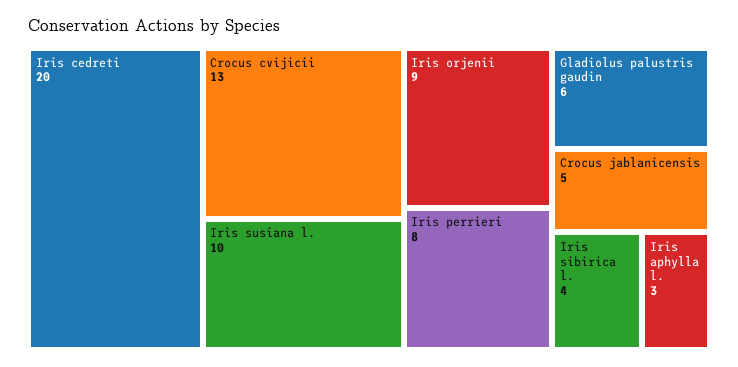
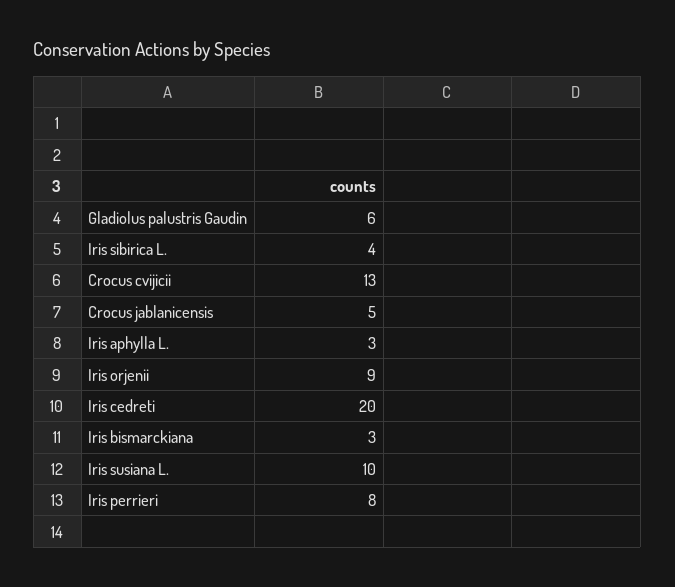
  {
    "Iris cedreti": 20,
    "Crocus cvijicii": 13,
    "Iris susiana l.": 10,
    "Iris orjenii": 9,
    "Iris perrieri": 8,
    "Gladiolus palustris gaudin": 6,
    "Crocus jablanicensis": 5,
    "Iris sibirica l.": 4,
-   "Iris aphylla l.": 3
+   "Iris aphylla l.": 3,
+   "Iris bismarckiana": 3
  }

